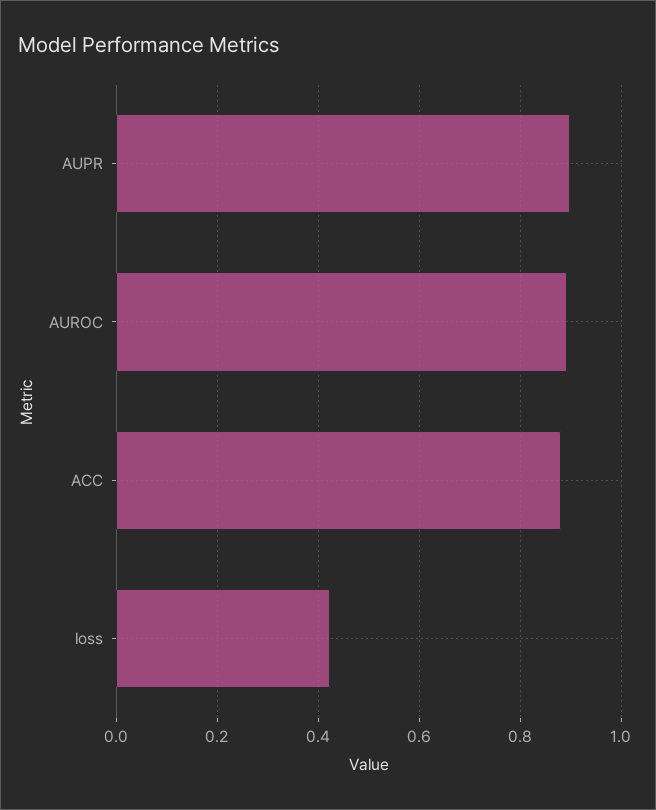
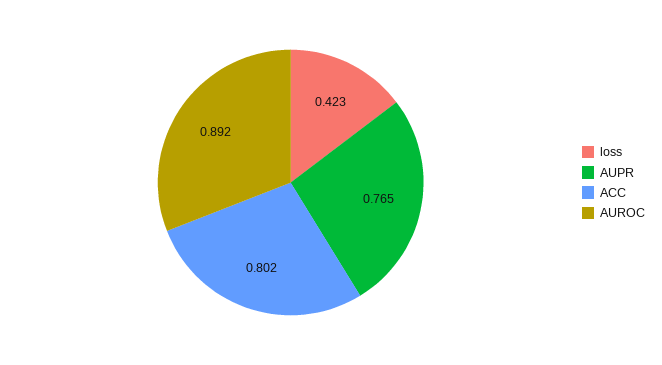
  {
-   "AUPR": 0.9,
+   "AUPR": 0.765,
    "AUROC": 0.892,
-   "ACC": 0.88,
+   "ACC": 0.802,
    "loss": 0.423
  }

